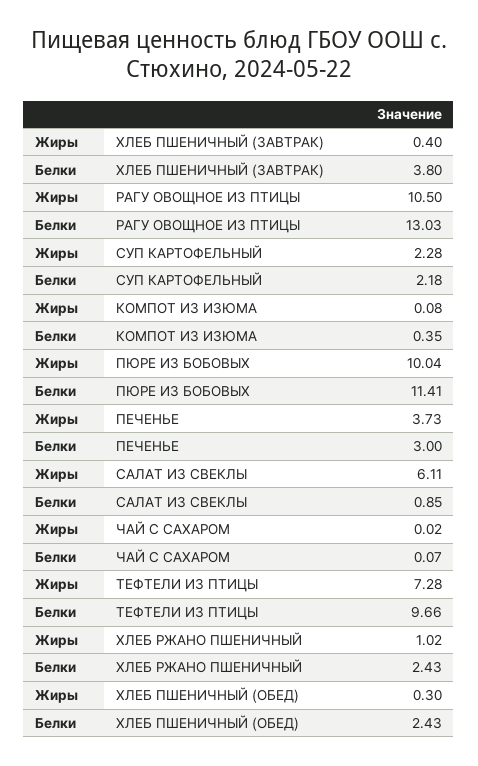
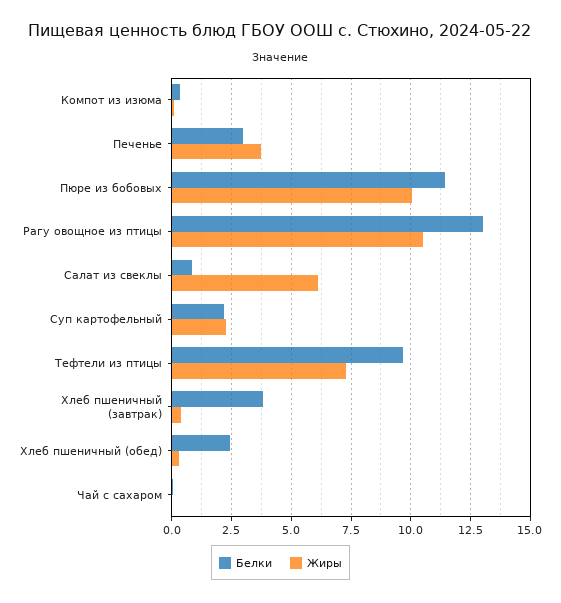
  {
    "Жиры": {
      "ХЛЕБ ПШЕНИЧНЫЙ (ЗАВТРАК)": 0.4,
      "РАГУ ОВОЩНОЕ ИЗ ПТИЦЫ": 10.5,
      "СУП КАРТОФЕЛЬНЫЙ": 2.28,
      "КОМПОТ ИЗ ИЗЮМА": 0.08,
      "ПЮРЕ ИЗ БОБОВЫХ": 10.04,
      "ПЕЧЕНЬЕ": 3.73,
      "САЛАТ ИЗ СВЕКЛЫ": 6.11,
      "ЧАЙ С САХАРОМ": 0.02,
      "ТЕФТЕЛИ ИЗ ПТИЦЫ": 7.28,
-     "ХЛЕБ РЖАНО ПШЕНИЧНЫЙ": 1.02,
      "ХЛЕБ ПШЕНИЧНЫЙ (ОБЕД)": 0.3
    },
    "Белки": {
      "ХЛЕБ ПШЕНИЧНЫЙ (ЗАВТРАК)": 3.8,
      "РАГУ ОВОЩНОЕ ИЗ ПТИЦЫ": 13.03,
      "СУП КАРТОФЕЛЬНЫЙ": 2.18,
      "КОМПОТ ИЗ ИЗЮМА": 0.35,
      "ПЮРЕ ИЗ БОБОВЫХ": 11.41,
      "ПЕЧЕНЬЕ": 3,
      "САЛАТ ИЗ СВЕКЛЫ": 0.85,
      "ЧАЙ С САХАРОМ": 0.07,
      "ТЕФТЕЛИ ИЗ ПТИЦЫ": 9.66,
-     "ХЛЕБ РЖАНО ПШЕНИЧНЫЙ": 2.43,
      "ХЛЕБ ПШЕНИЧНЫЙ (ОБЕД)": 2.43
    }
  }

